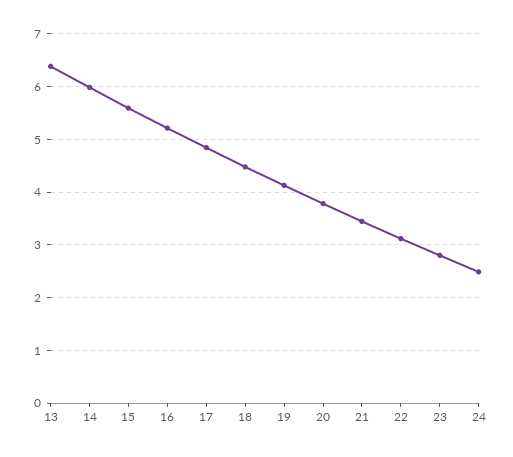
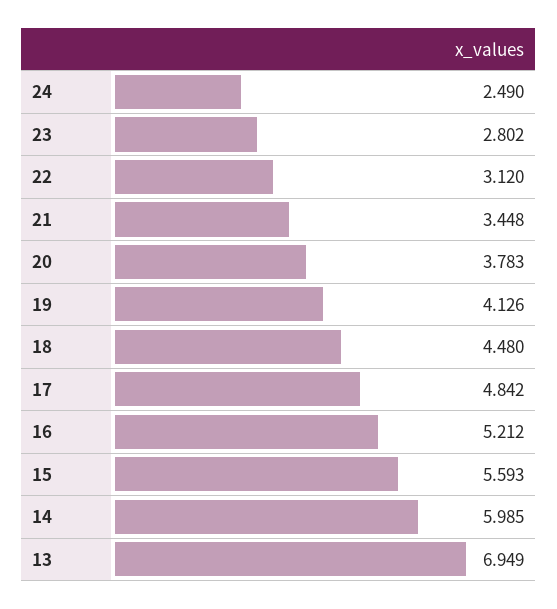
  {
-   "13": 6.4,
+   "13": 6.949,
    "14": 5.985,
    "15": 5.593,
    "16": 5.212,
    "17": 4.842,
    "18": 4.48,
    "19": 4.126,
    "20": 3.783,
    "21": 3.448,
    "22": 3.12,
    "23": 2.802,
    "24": 2.49
  }

